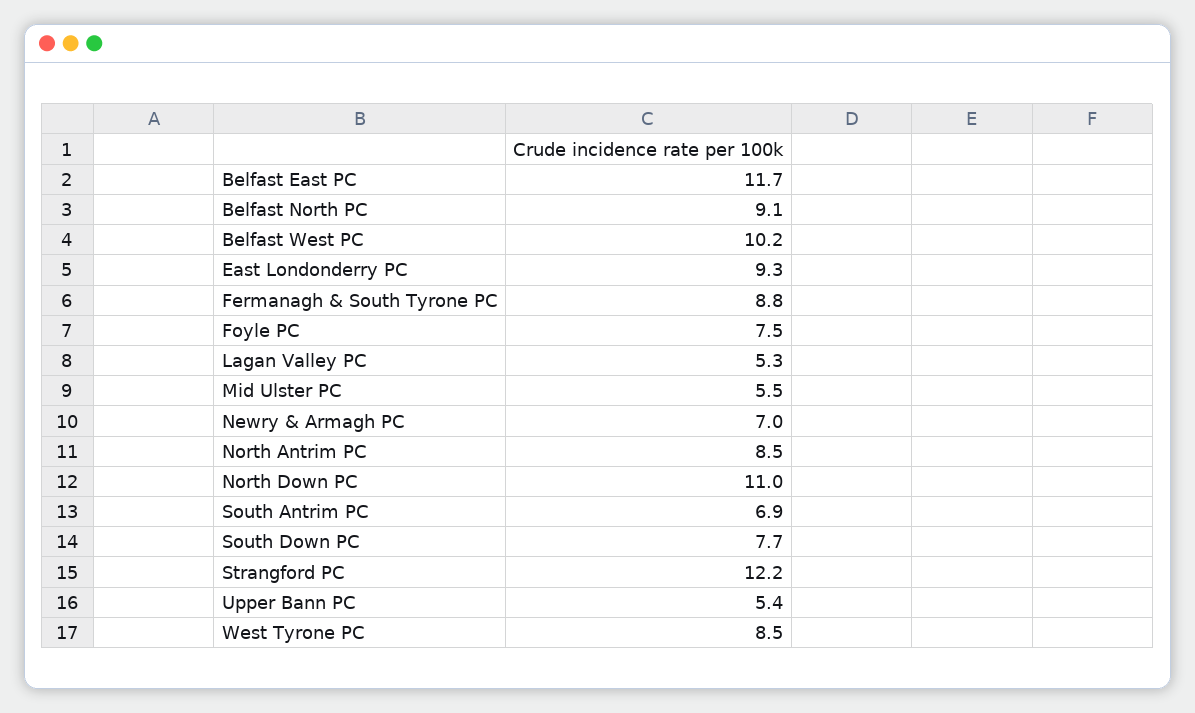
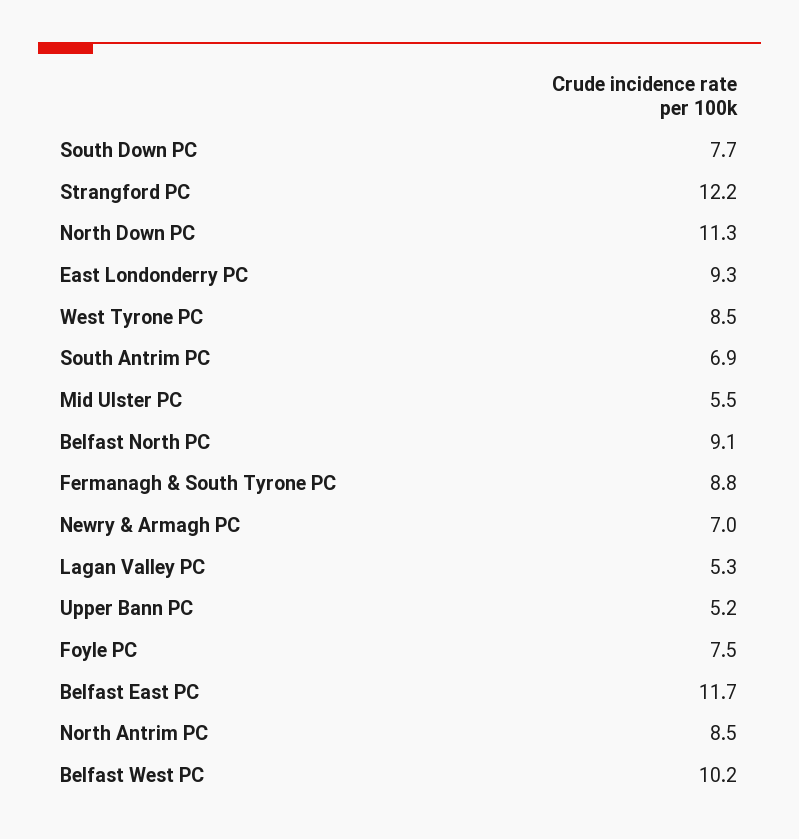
  {
    "Belfast East PC": 11.7,
    "Belfast North PC": 9.1,
    "Belfast West PC": 10.2,
    "East Londonderry PC": 9.3,
    "Fermanagh & South Tyrone PC": 8.8,
    "Foyle PC": 7.5,
    "Lagan Valley PC": 5.3,
    "Mid Ulster PC": 5.5,
    "Newry & Armagh PC": 7,
    "North Antrim PC": 8.5,
-   "North Down PC": 11,
+   "North Down PC": 11.3,
    "South Antrim PC": 6.9,
    "South Down PC": 7.7,
    "Strangford PC": 12.2,
-   "Upper Bann PC": 5.4,
+   "Upper Bann PC": 5.2,
    "West Tyrone PC": 8.5
  }

